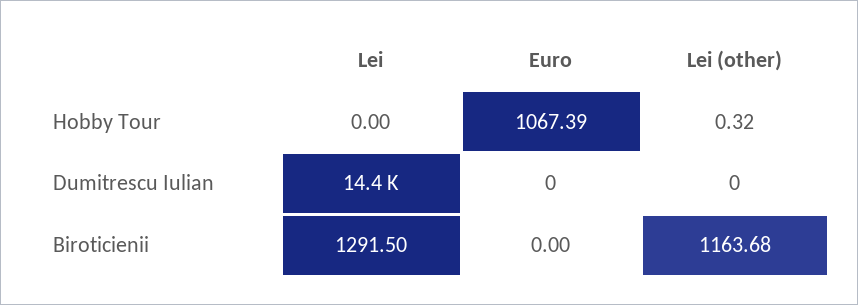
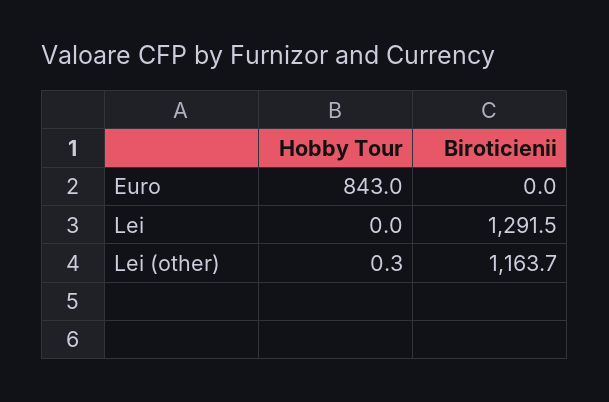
  {
    "Lei": {
      "Hobby Tour": 0,
-     "Dumitrescu Iulian": 14400,
      "Biroticienii": 1291.5
    },
    "Euro": {
-     "Hobby Tour": 1067.39,
+     "Hobby Tour": 843,
-     "Dumitrescu Iulian": 0,
      "Biroticienii": 0
    },
    "Lei (other)": {
      "Hobby Tour": 0.32,
-     "Dumitrescu Iulian": 0,
      "Biroticienii": 1163.68
    }
  }

